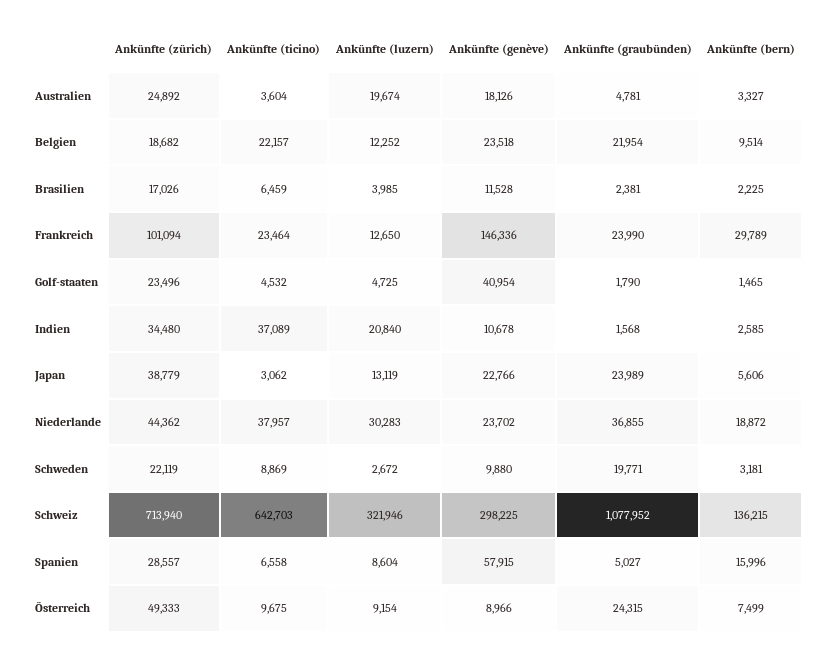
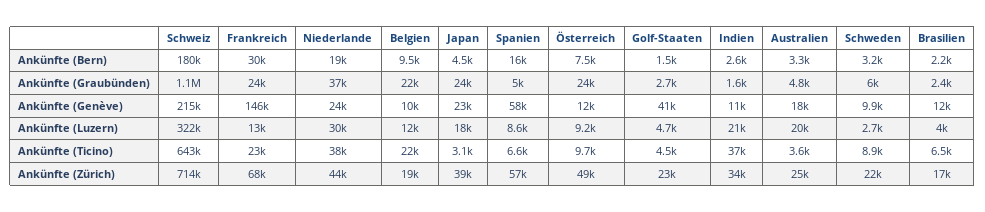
  {
    "Ankünfte (zürich)": {
      "Australien": 24892,
      "Belgien": 18682,
      "Brasilien": 17026,
-     "Frankreich": 101094,
+     "Frankreich": 68000,
      "Golf-staaten": 23496,
      "Indien": 34480,
      "Japan": 38779,
      "Niederlande": 44362,
      "Schweden": 22119,
      "Schweiz": 713940,
-     "Spanien": 28557,
+     "Spanien": 57000,
      "Österreich": 49333
    },
    "Ankünfte (ticino)": {
      "Australien": 3604,
      "Belgien": 22157,
      "Brasilien": 6459,
      "Frankreich": 23464,
      "Golf-staaten": 4532,
      "Indien": 37089,
      "Japan": 3062,
      "Niederlande": 37957,
      "Schweden": 8869,
      "Schweiz": 642703,
      "Spanien": 6558,
      "Österreich": 9675
    },
    "Ankünfte (luzern)": {
      "Australien": 19674,
      "Belgien": 12252,
      "Brasilien": 3985,
      "Frankreich": 12650,
      "Golf-staaten": 4725,
      "Indien": 20840,
-     "Japan": 13119,
+     "Japan": 18000,
      "Niederlande": 30283,
      "Schweden": 2672,
      "Schweiz": 321946,
      "Spanien": 8604,
      "Österreich": 9154
    },
    "Ankünfte (genève)": {
      "Australien": 18126,
-     "Belgien": 23518,
+     "Belgien": 10000,
      "Brasilien": 11528,
      "Frankreich": 146336,
      "Golf-staaten": 40954,
      "Indien": 10678,
      "Japan": 22766,
      "Niederlande": 23702,
      "Schweden": 9880,
-     "Schweiz": 298225,
+     "Schweiz": 215000,
      "Spanien": 57915,
-     "Österreich": 8966
+     "Österreich": 12000
    },
    "Ankünfte (graubünden)": {
      "Australien": 4781,
      "Belgien": 21954,
      "Brasilien": 2381,
      "Frankreich": 23990,
-     "Golf-staaten": 1790,
+     "Golf-staaten": 2700,
      "Indien": 1568,
      "Japan": 23989,
      "Niederlande": 36855,
-     "Schweden": 19771,
+     "Schweden": 6000,
      "Schweiz": 1077952,
      "Spanien": 5027,
      "Österreich": 24315
    },
    "Ankünfte (bern)": {
      "Australien": 3327,
      "Belgien": 9514,
      "Brasilien": 2225,
      "Frankreich": 29789,
      "Golf-staaten": 1465,
      "Indien": 2585,
-     "Japan": 5606,
+     "Japan": 4500,
      "Niederlande": 18872,
      "Schweden": 3181,
-     "Schweiz": 136215,
+     "Schweiz": 180000,
      "Spanien": 15996,
      "Österreich": 7499
    }
  }

